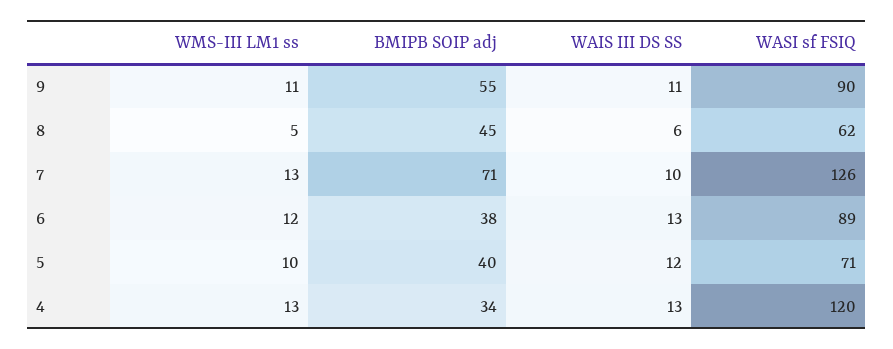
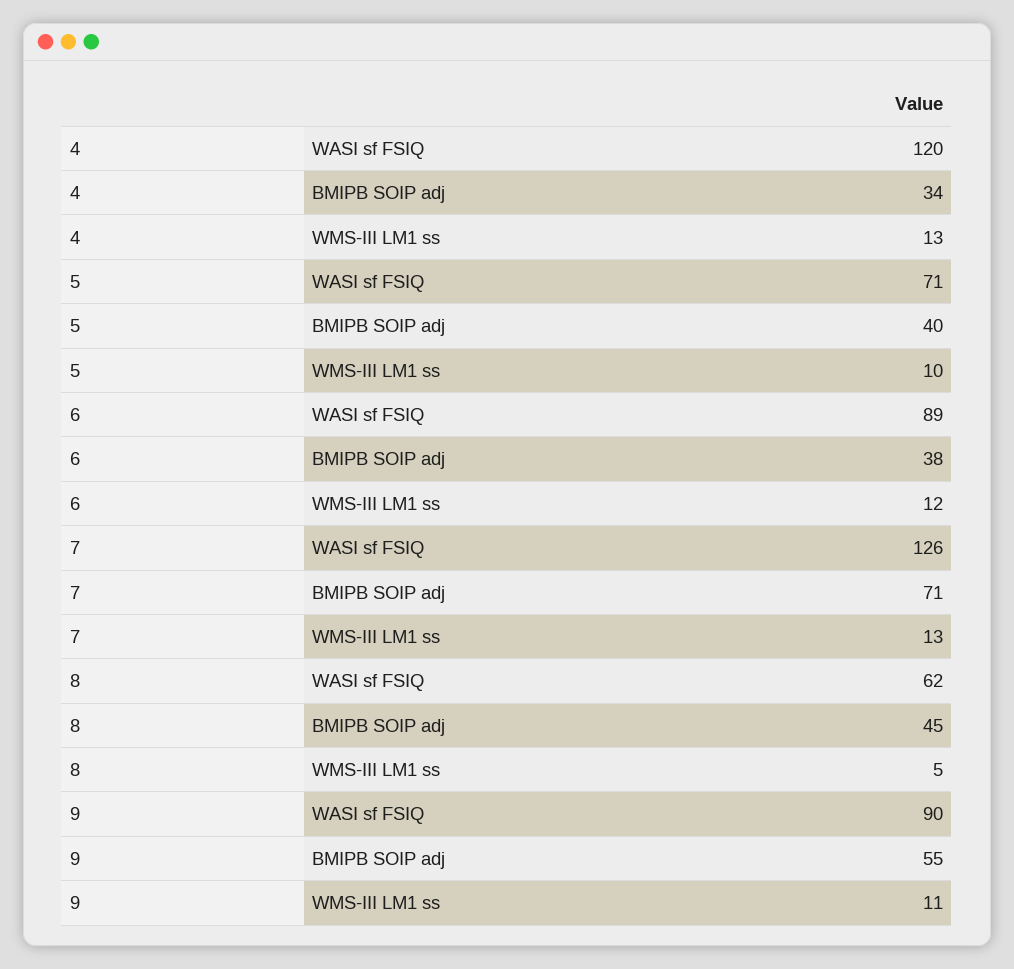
  {
    "WMS-III LM1 ss": {
      "9": 11,
      "8": 5,
      "7": 13,
      "6": 12,
      "5": 10,
      "4": 13
    },
    "BMIPB SOIP adj": {
      "9": 55,
      "8": 45,
      "7": 71,
      "6": 38,
      "5": 40,
      "4": 34
    },
-   "WAIS III DS SS": {
-     "9": 11,
-     "8": 6,
-     "7": 10,
-     "6": 13,
-     "5": 12,
-     "4": 13
-   },
    "WASI sf FSIQ": {
      "9": 90,
      "8": 62,
      "7": 126,
      "6": 89,
      "5": 71,
      "4": 120
    }
  }

